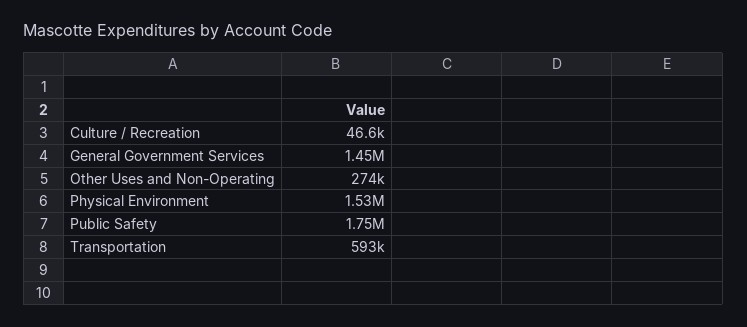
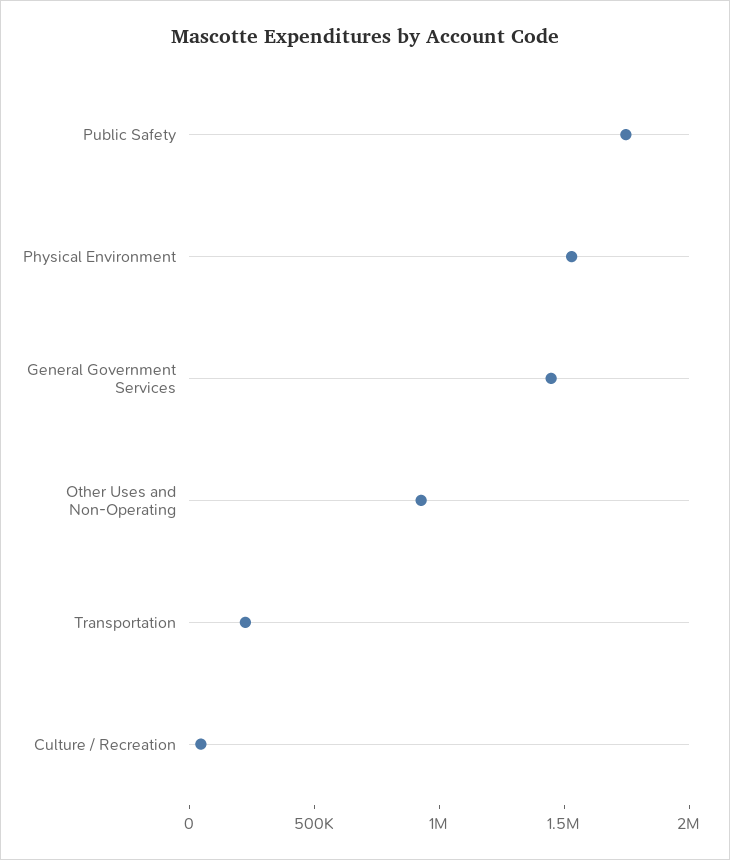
  {
    "Culture / Recreation": 46600,
    "General Government Services": 1450000,
-   "Other Uses and Non-Operating": 274000,
+   "Other Uses and Non-Operating": 900000,
    "Physical Environment": 1530000,
    "Public Safety": 1750000,
-   "Transportation": 593000
+   "Transportation": 200000
  }

